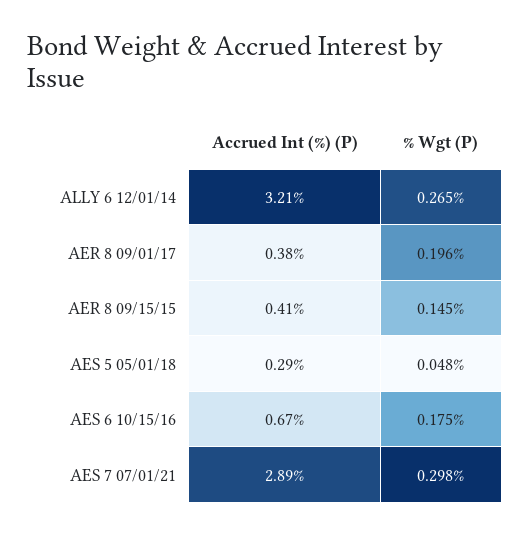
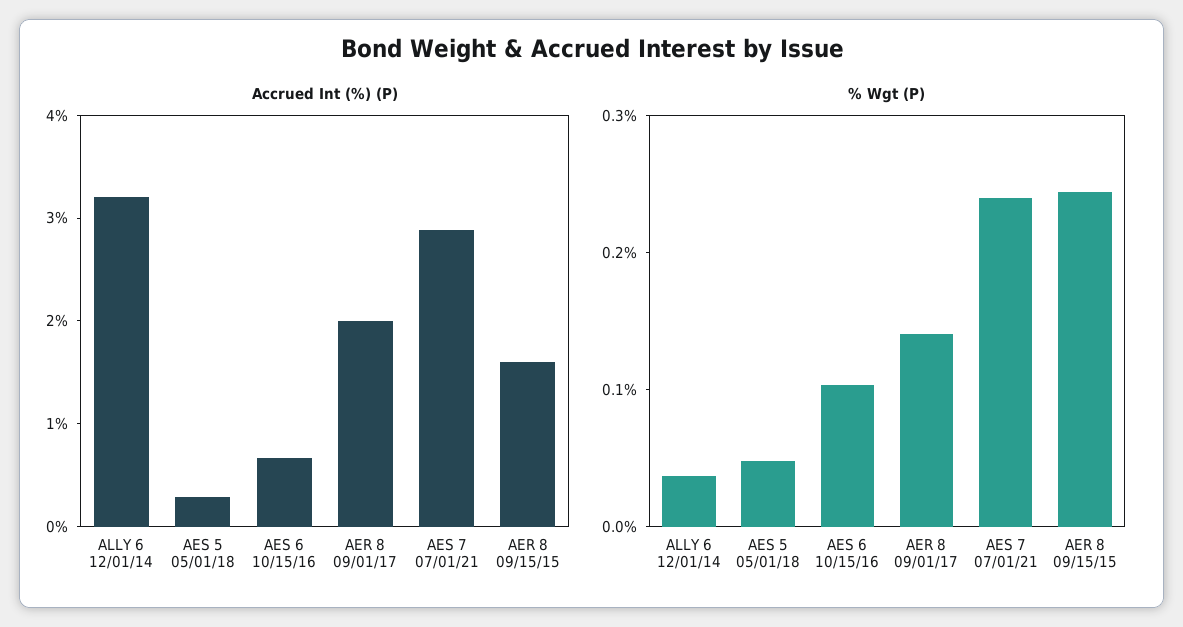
  {
    "Accrued Int (%) (P)": {
      "ALLY 6 12/01/14": 3.21,
-     "AER 8 09/01/17": 0.38,
+     "AER 8 09/01/17": 2,
-     "AER 8 09/15/15": 0.41,
+     "AER 8 09/15/15": 1.6,
      "AES 5 05/01/18": 0.29,
      "AES 6 10/15/16": 0.67,
      "AES 7 07/01/21": 2.89
    },
    "% Wgt (P)": {
-     "ALLY 6 12/01/14": 0.265,
+     "ALLY 6 12/01/14": 0.04,
-     "AER 8 09/01/17": 0.196,
+     "AER 8 09/01/17": 0.14,
-     "AER 8 09/15/15": 0.145,
+     "AER 8 09/15/15": 0.24,
      "AES 5 05/01/18": 0.048,
-     "AES 6 10/15/16": 0.175,
+     "AES 6 10/15/16": 0.1,
-     "AES 7 07/01/21": 0.298
+     "AES 7 07/01/21": 0.24
    }
  }

